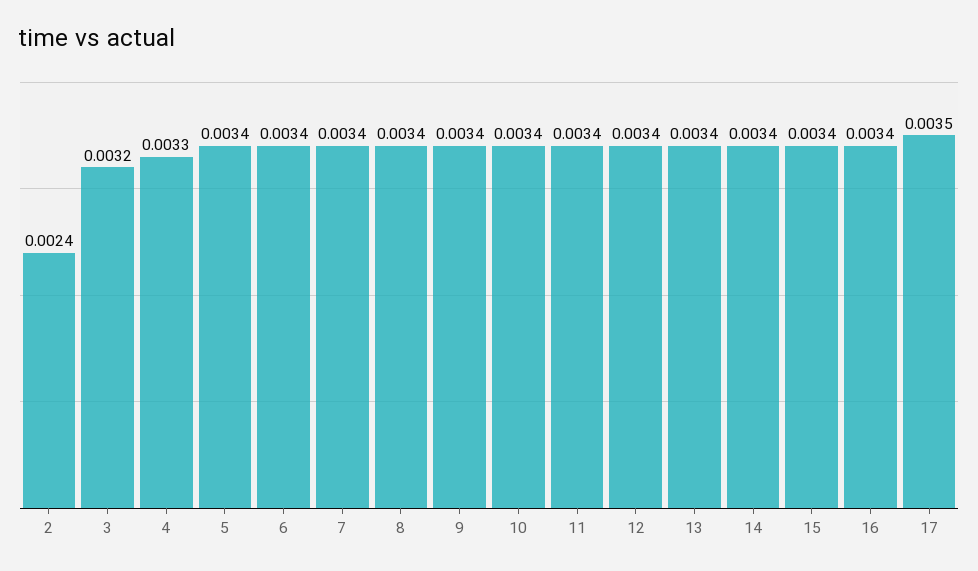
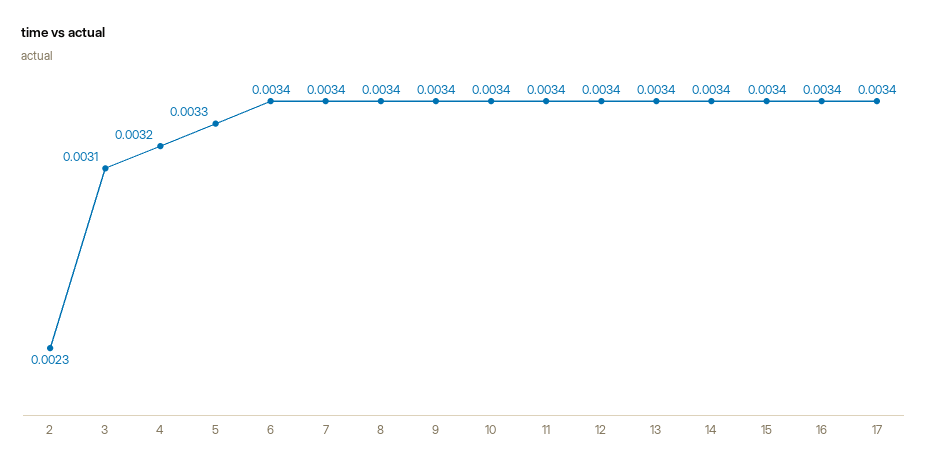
  {
-   "2": 0.0024,
+   "2": 0.0023,
-   "3": 0.0032,
+   "3": 0.0031,
-   "4": 0.0033,
+   "4": 0.0032,
-   "5": 0.0034,
+   "5": 0.0033,
    "6": 0.0034,
    "7": 0.0034,
    "8": 0.0034,
    "9": 0.0034,
    "10": 0.0034,
    "11": 0.0034,
    "12": 0.0034,
    "13": 0.0034,
    "14": 0.0034,
    "15": 0.0034,
    "16": 0.0034,
-   "17": 0.0035
+   "17": 0.0034
  }

